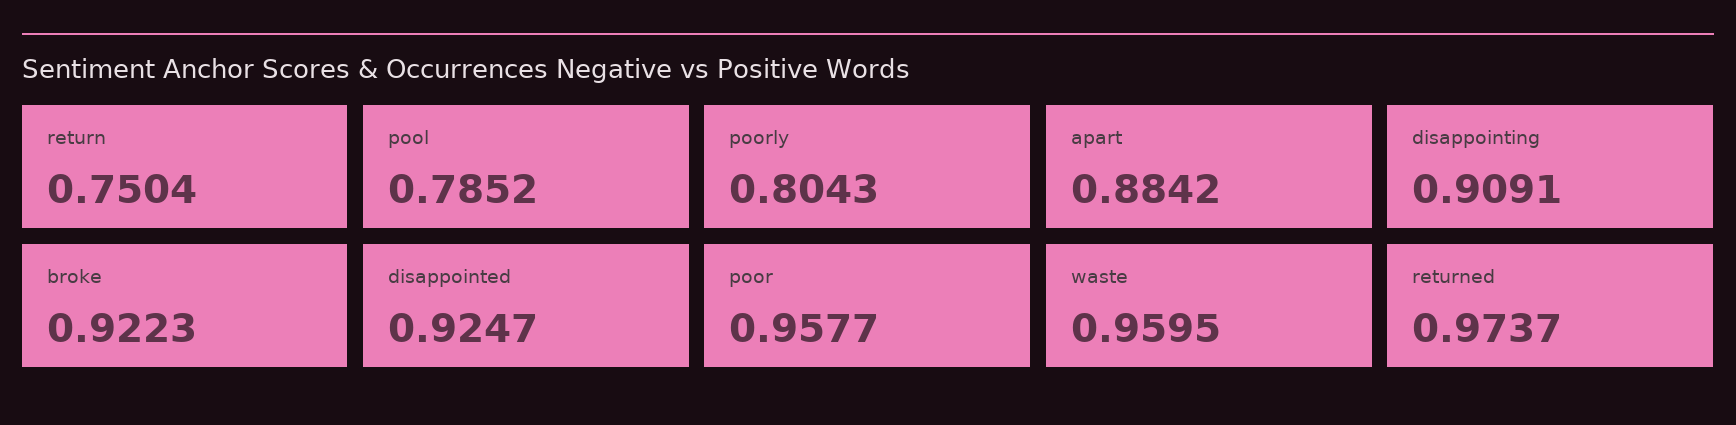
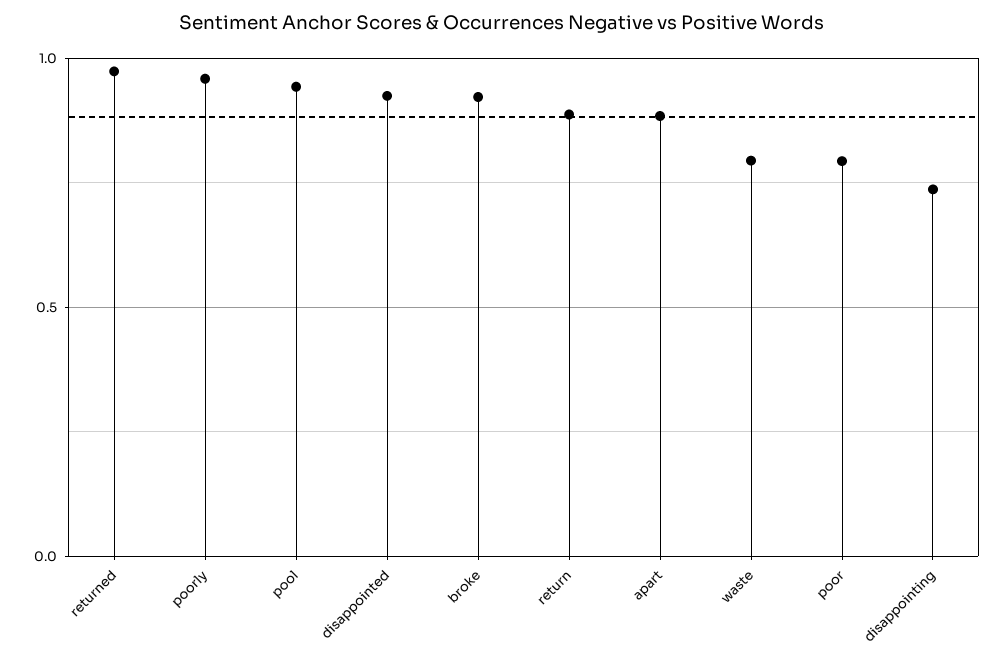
  {
-   "return": 0.7504,
+   "return": 0.9,
-   "pool": 0.7852,
+   "pool": 0.95,
-   "poorly": 0.8043,
+   "poorly": 0.95,
    "apart": 0.8842,
-   "disappointing": 0.9091,
+   "disappointing": 0.75,
    "broke": 0.9223,
    "disappointed": 0.9247,
-   "poor": 0.9577,
+   "poor": 0.8,
-   "waste": 0.9595,
+   "waste": 0.8,
    "returned": 0.9737
  }

